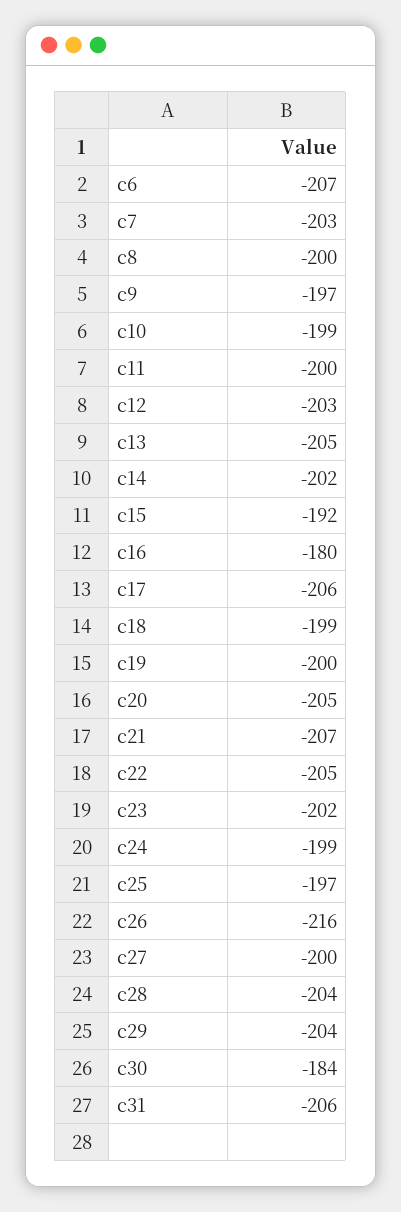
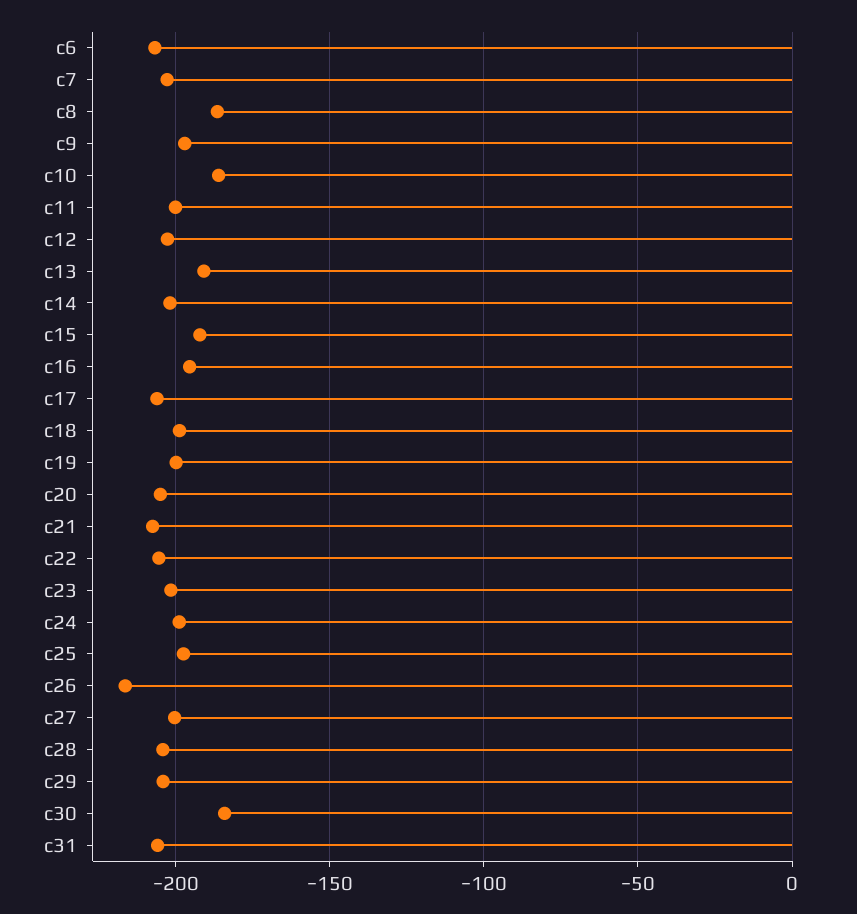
  {
    "c6": -207,
    "c7": -203,
-   "c8": -200,
+   "c8": -185,
    "c9": -197,
-   "c10": -199,
+   "c10": -185,
    "c11": -200,
    "c12": -203,
-   "c13": -205,
+   "c13": -190,
    "c14": -202,
    "c15": -192,
-   "c16": -180,
+   "c16": -195,
    "c17": -206,
    "c18": -199,
    "c19": -200,
    "c20": -205,
    "c21": -207,
    "c22": -205,
    "c23": -202,
    "c24": -199,
    "c25": -197,
    "c26": -216,
    "c27": -200,
    "c28": -204,
    "c29": -204,
    "c30": -184,
    "c31": -206
  }

